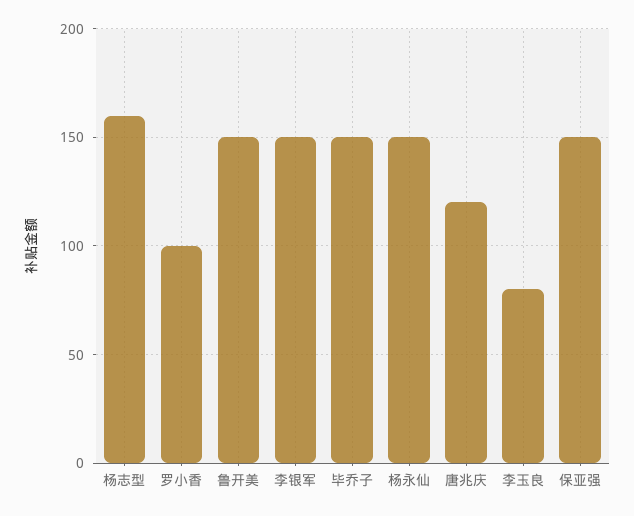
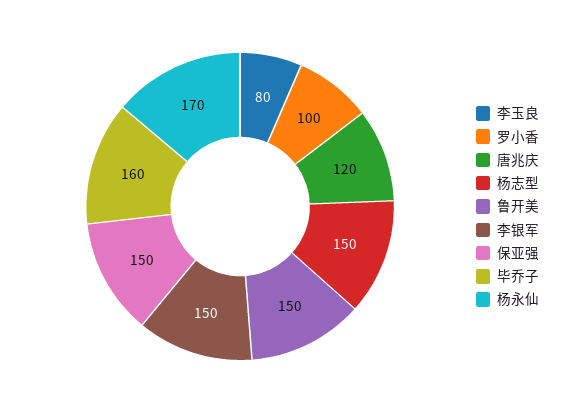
  {
-   "杨志型": 160,
+   "杨志型": 150,
    "罗小香": 100,
    "鲁开美": 150,
    "李银军": 150,
-   "毕乔子": 150,
+   "毕乔子": 160,
-   "杨永仙": 150,
+   "杨永仙": 170,
    "唐兆庆": 120,
    "李玉良": 80,
    "保亚强": 150
  }

